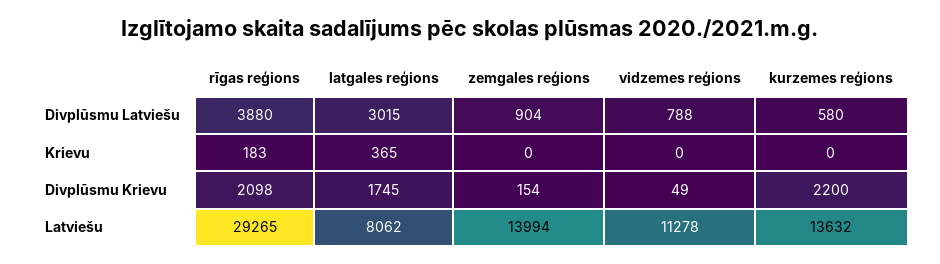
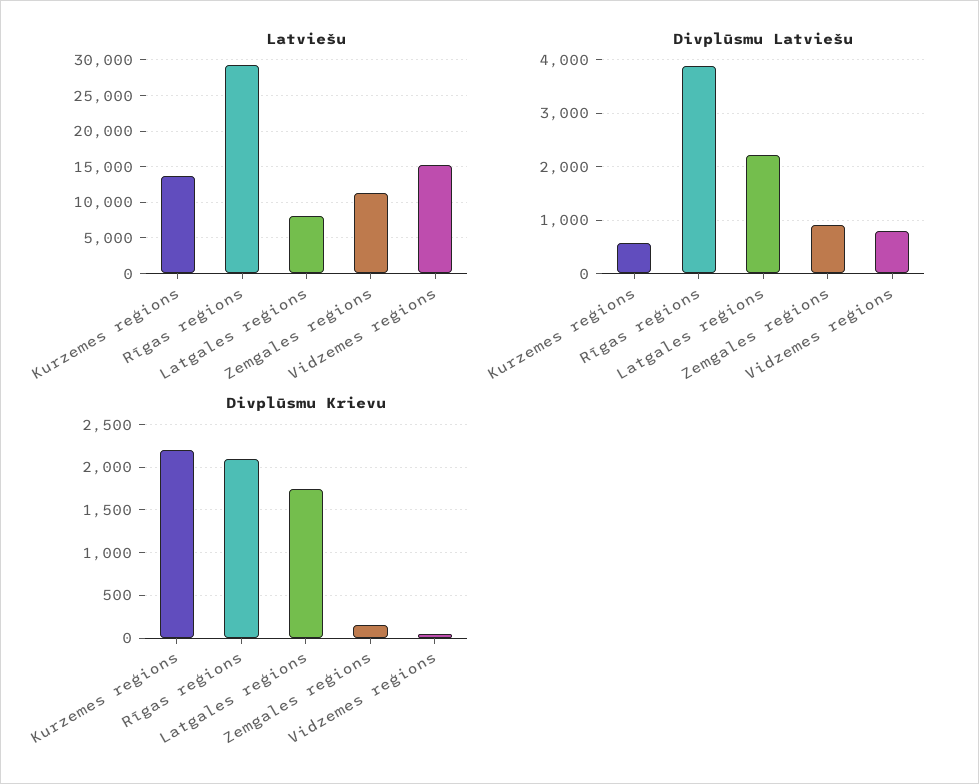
  {
    "Divplūsmu Latviešu": {
      "rīgas reģions": 3880,
-     "latgales reģions": 3015,
+     "latgales reģions": 2200,
      "zemgales reģions": 904,
      "vidzemes reģions": 788,
      "kurzemes reģions": 580
    },
-   "Krievu": {
-     "rīgas reģions": 183,
-     "latgales reģions": 365,
-     "zemgales reģions": 0,
-     "vidzemes reģions": 0,
-     "kurzemes reģions": 0
-   },
    "Divplūsmu Krievu": {
      "rīgas reģions": 2098,
      "latgales reģions": 1745,
      "zemgales reģions": 154,
      "vidzemes reģions": 49,
      "kurzemes reģions": 2200
    },
    "Latviešu": {
      "rīgas reģions": 29265,
      "latgales reģions": 8062,
-     "zemgales reģions": 13994,
+     "zemgales reģions": 11000,
-     "vidzemes reģions": 11278,
+     "vidzemes reģions": 15000,
      "kurzemes reģions": 13632
    }
  }

